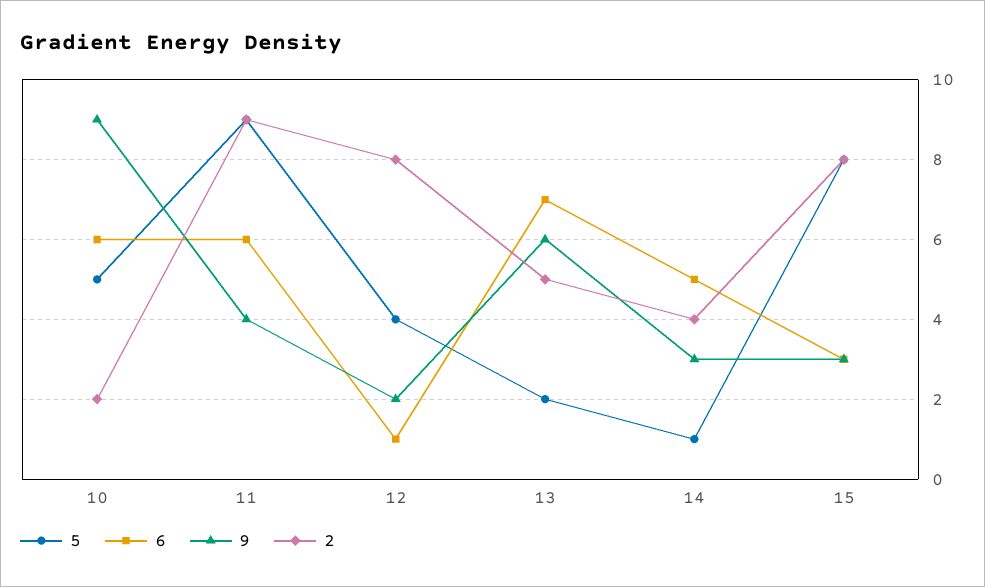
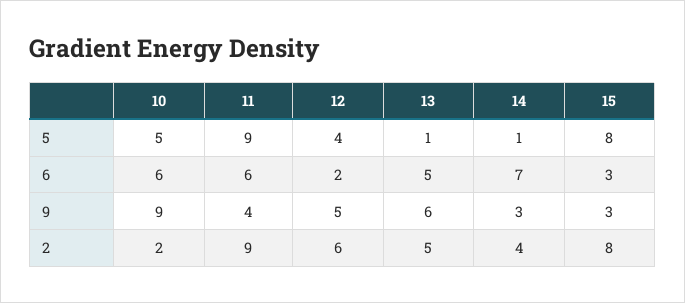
  {
    "5": {
      "10": 5,
      "11": 9,
      "12": 4,
-     "13": 2,
+     "13": 1,
      "14": 1,
      "15": 8
    },
    "6": {
      "10": 6,
      "11": 6,
-     "12": 1,
+     "12": 2,
-     "13": 7,
+     "13": 5,
-     "14": 5,
+     "14": 7,
      "15": 3
    },
    "9": {
      "10": 9,
      "11": 4,
-     "12": 2,
+     "12": 5,
      "13": 6,
      "14": 3,
      "15": 3
    },
    "2": {
      "10": 2,
      "11": 9,
-     "12": 8,
+     "12": 6,
      "13": 5,
      "14": 4,
      "15": 8
    }
  }

